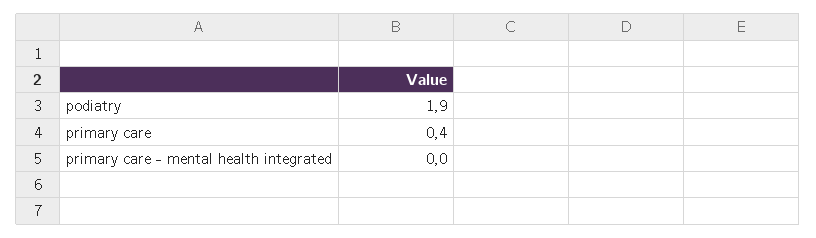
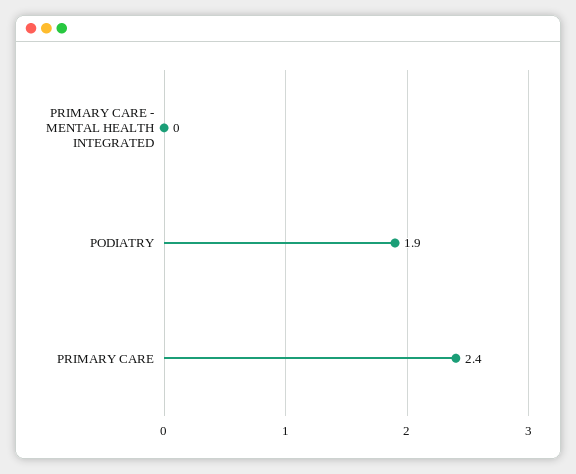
  {
    "podiatry": 1.9,
-   "primary care": 0.4,
+   "primary care": 2.4,
    "primary care - mental health integrated": 0
  }

